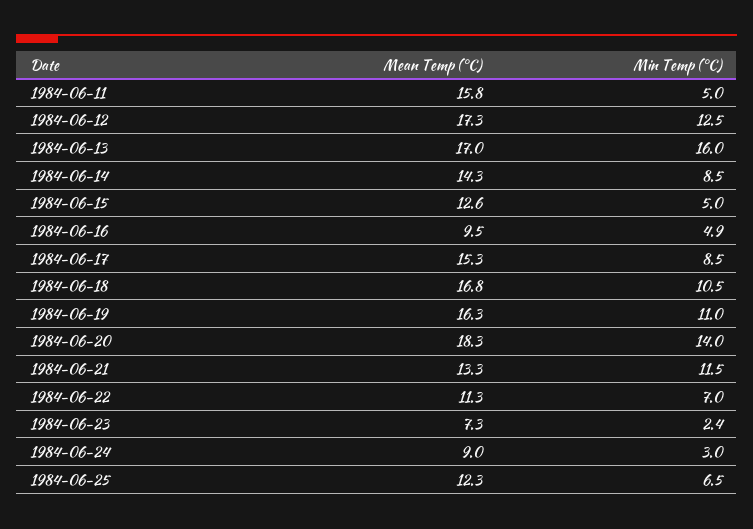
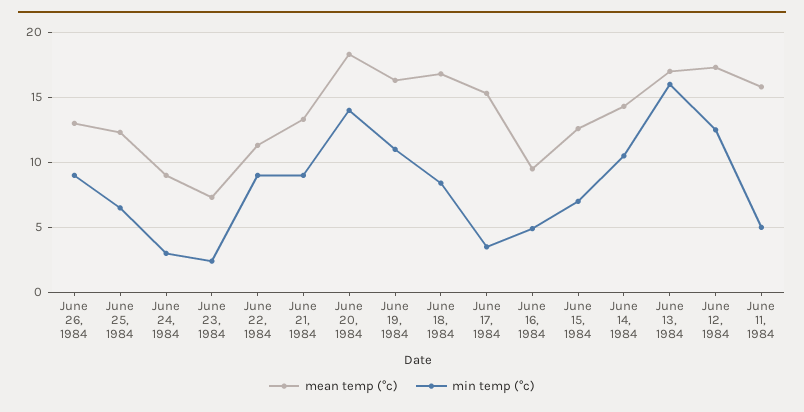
  {
    "Mean Temp (°C)": {
      "1984-06-11": 15.8,
      "1984-06-12": 17.3,
      "1984-06-13": 17,
      "1984-06-14": 14.3,
      "1984-06-15": 12.6,
      "1984-06-16": 9.5,
      "1984-06-17": 15.3,
      "1984-06-18": 16.8,
      "1984-06-19": 16.3,
      "1984-06-20": 18.3,
      "1984-06-21": 13.3,
      "1984-06-22": 11.3,
      "1984-06-23": 7.3,
      "1984-06-24": 9,
-     "1984-06-25": 12.3
+     "1984-06-25": 12.3,
+     "June 26, 1984": 13
    },
    "Min Temp (°C)": {
      "1984-06-11": 5,
      "1984-06-12": 12.5,
      "1984-06-13": 16,
-     "1984-06-14": 8.5,
+     "1984-06-14": 10.5,
-     "1984-06-15": 5,
+     "1984-06-15": 7,
      "1984-06-16": 4.9,
-     "1984-06-17": 8.5,
+     "1984-06-17": 3.5,
-     "1984-06-18": 10.5,
+     "1984-06-18": 8.5,
      "1984-06-19": 11,
      "1984-06-20": 14,
-     "1984-06-21": 11.5,
+     "1984-06-21": 9,
-     "1984-06-22": 7,
+     "1984-06-22": 9,
      "1984-06-23": 2.4,
      "1984-06-24": 3,
-     "1984-06-25": 6.5
+     "1984-06-25": 6.5,
+     "June 26, 1984": 9
    }
  }

